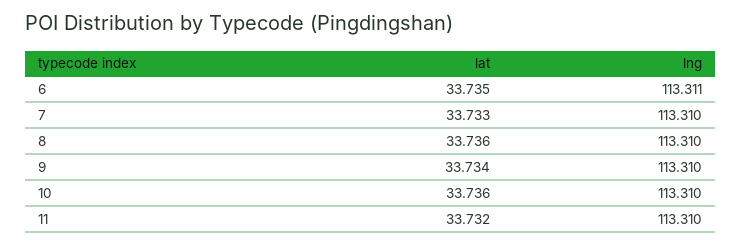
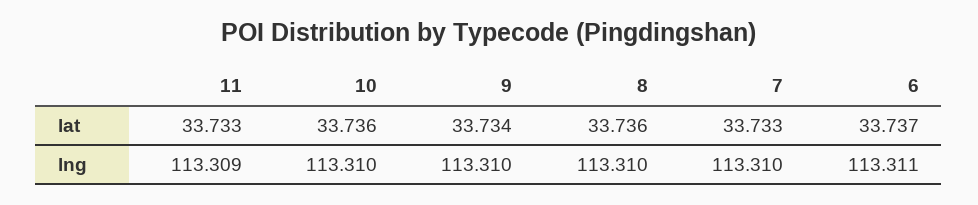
  {
    "lat": {
-     "6": 33.735,
+     "6": 33.737,
      "7": 33.733,
      "8": 33.736,
      "9": 33.734,
      "10": 33.736,
-     "11": 33.732
+     "11": 33.733
    },
    "lng": {
      "6": 113.311,
      "7": 113.31,
      "8": 113.31,
      "9": 113.31,
      "10": 113.31,
-     "11": 113.31
+     "11": 113.309
    }
  }

